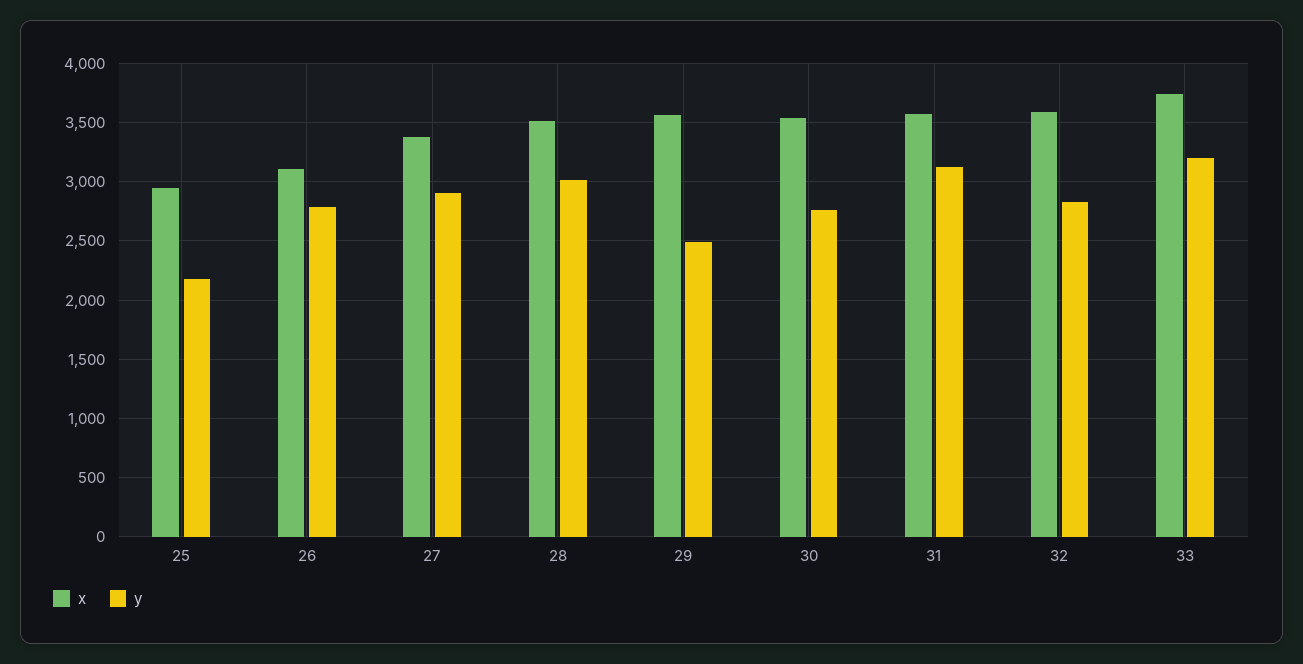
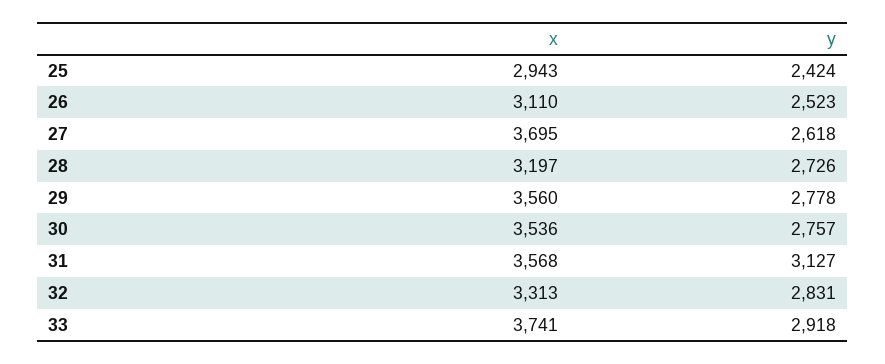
  {
    "x": {
      "25": 2943,
      "26": 3110,
-     "27": 3400,
+     "27": 3695,
-     "28": 3500,
+     "28": 3197,
      "29": 3560,
      "30": 3536,
      "31": 3568,
-     "32": 3600,
+     "32": 3313,
      "33": 3741
    },
    "y": {
-     "25": 2200,
+     "25": 2424,
-     "26": 2800,
+     "26": 2523,
-     "27": 2900,
+     "27": 2618,
-     "28": 3000,
+     "28": 2726,
-     "29": 2500,
+     "29": 2778,
      "30": 2757,
      "31": 3127,
      "32": 2831,
-     "33": 3200
+     "33": 2918
    }
  }

